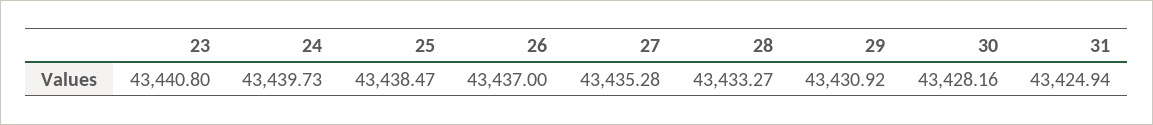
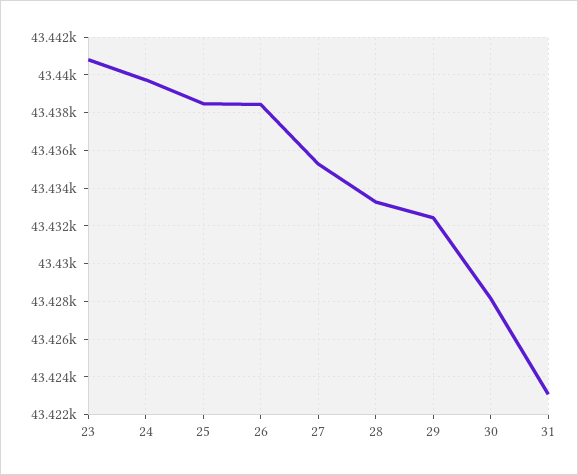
  {
    "23": 43440.8,
    "24": 43439.73,
    "25": 43438.47,
-   "26": 43437,
+   "26": 43438.5,
    "27": 43435.28,
    "28": 43433.27,
-   "29": 43430.92,
+   "29": 43432.5,
    "30": 43428.16,
-   "31": 43424.94
+   "31": 43423
  }

